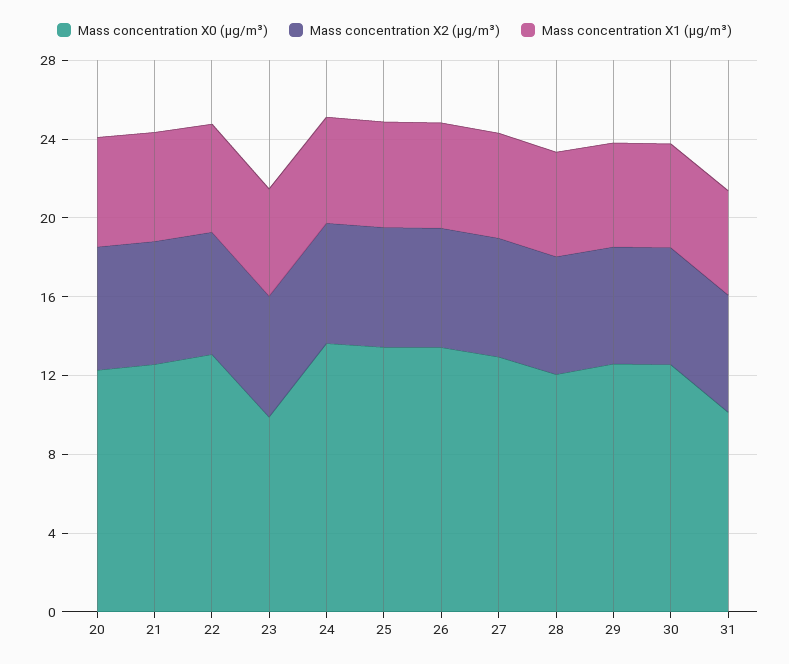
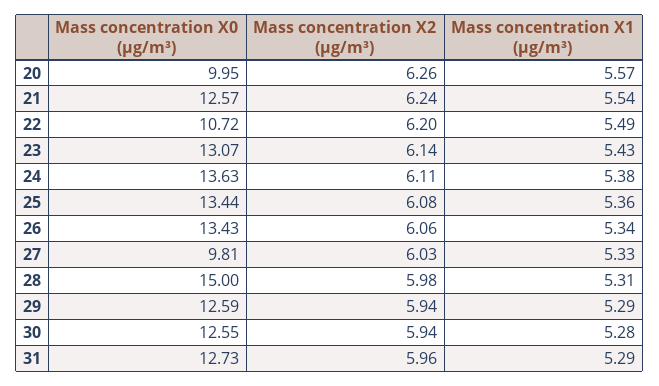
  {
    "Mass concentration X0 (μg/m³)": {
-     "20": 12,
+     "20": 9.95,
      "21": 12.57,
-     "22": 13,
+     "22": 10.72,
-     "23": 10,
+     "23": 13.07,
      "24": 13.63,
      "25": 13.44,
      "26": 13.43,
-     "27": 13,
+     "27": 9.81,
-     "28": 12,
+     "28": 15,
      "29": 12.59,
      "30": 12.55,
-     "31": 10
+     "31": 12.73
    },
    "Mass concentration X2 (μg/m³)": {
      "20": 6.26,
      "21": 6.24,
      "22": 6.2,
      "23": 6.14,
      "24": 6.11,
      "25": 6.08,
      "26": 6.06,
      "27": 6.03,
      "28": 5.98,
      "29": 5.94,
      "30": 5.94,
      "31": 5.96
    },
    "Mass concentration X1 (μg/m³)": {
      "20": 5.57,
      "21": 5.54,
      "22": 5.49,
      "23": 5.43,
      "24": 5.38,
      "25": 5.36,
      "26": 5.34,
      "27": 5.33,
      "28": 5.31,
      "29": 5.29,
      "30": 5.28,
      "31": 5.29
    }
  }

